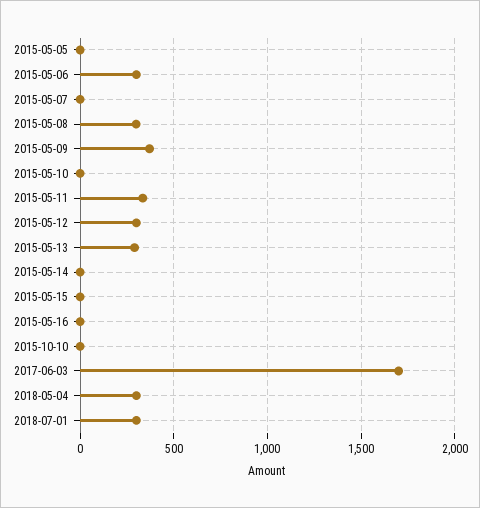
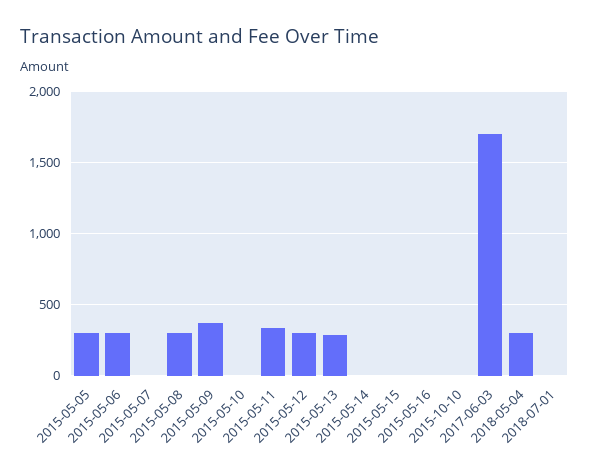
  {
-   "2015-05-05": 0,
+   "2015-05-05": 300,
    "2015-05-06": 300,
    "2015-05-07": 0,
    "2015-05-08": 300,
    "2015-05-09": 350,
    "2015-05-10": 0,
    "2015-05-11": 350,
    "2015-05-12": 300,
    "2015-05-13": 300,
    "2015-05-14": 0,
    "2015-05-15": 0,
    "2015-05-16": 0,
    "2015-10-10": 0,
    "2017-06-03": 1700,
    "2018-05-04": 300,
-   "2018-07-01": 300
+   "2018-07-01": 0
  }

